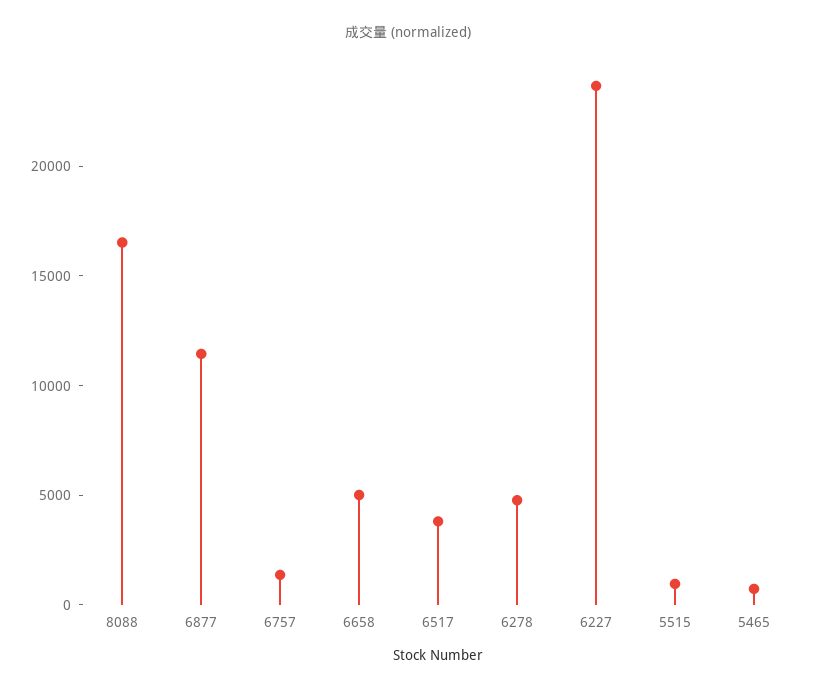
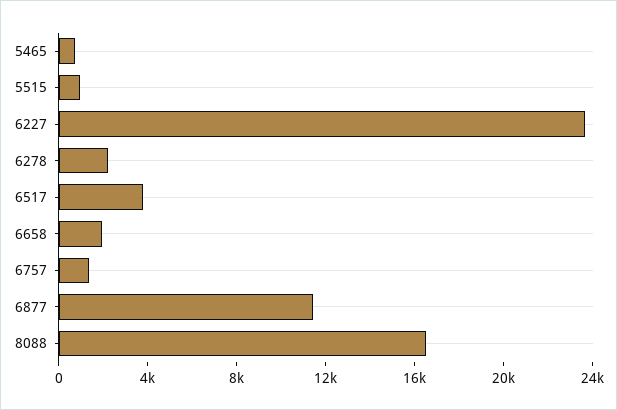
  {
    "8088": 17000,
    "6877": 11000,
    "6757": 1000,
-   "6658": 5000,
+   "6658": 2000,
    "6517": 4000,
-   "6278": 5000,
+   "6278": 2000,
    "6227": 24000,
    "5515": 1000,
    "5465": 1000
  }

